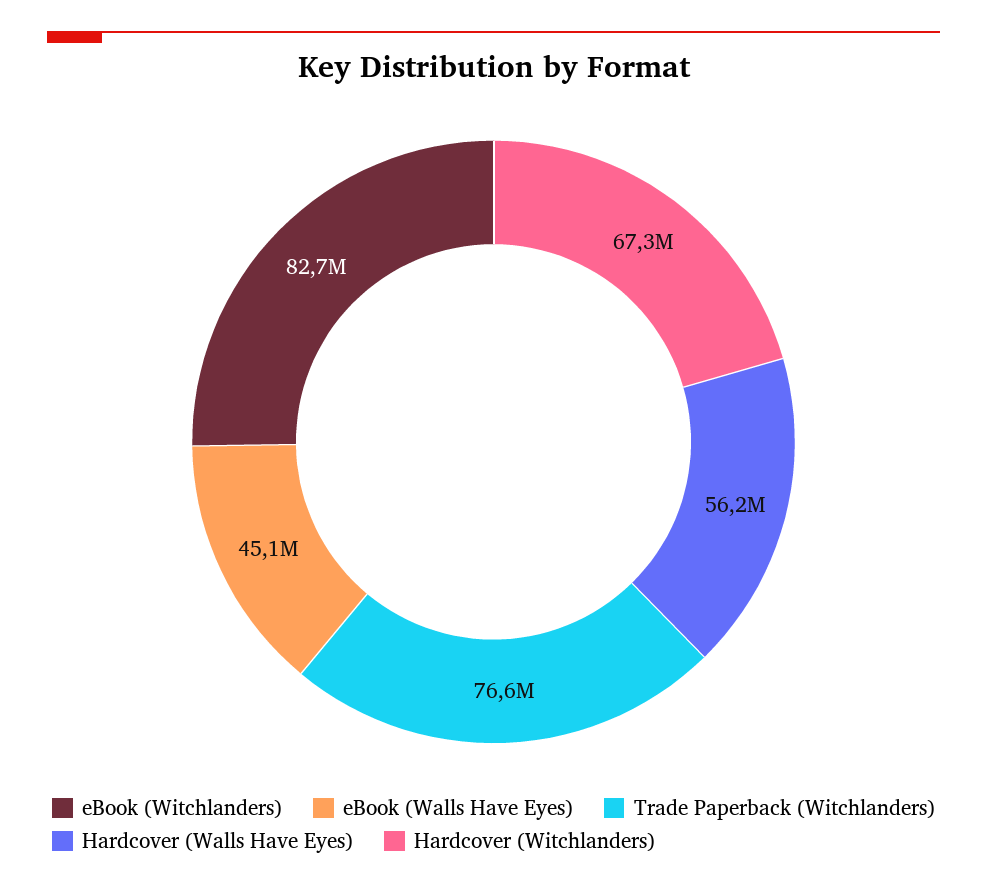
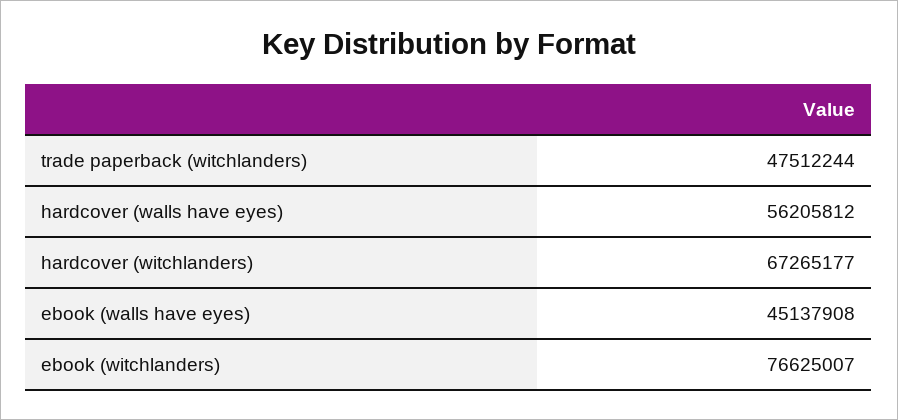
  {
-   "eBook (Witchlanders)": 82700000,
+   "eBook (Witchlanders)": 76625007,
    "eBook (Walls Have Eyes)": 45137908,
-   "Trade Paperback (Witchlanders)": 76600000,
+   "Trade Paperback (Witchlanders)": 47512244,
    "Hardcover (Walls Have Eyes)": 56205812,
    "Hardcover (Witchlanders)": 67265177
  }

